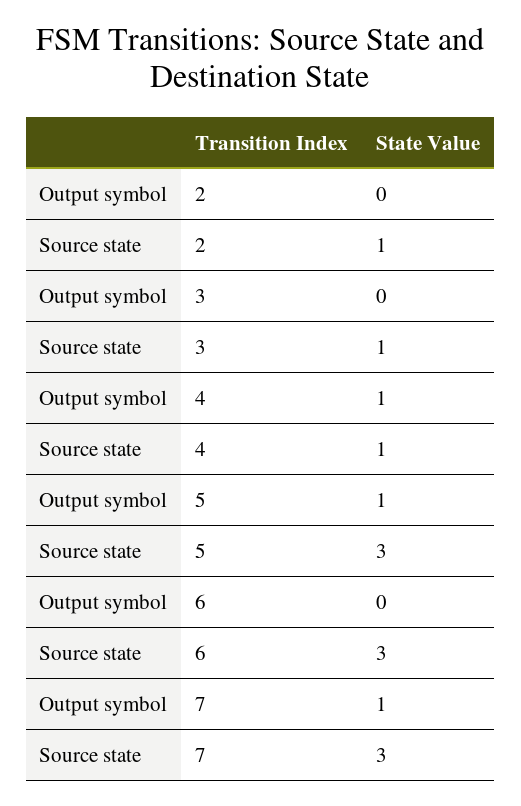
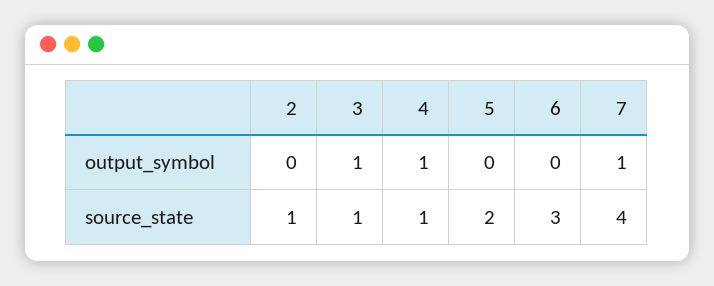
  {
    "Output symbol": {
      "2": 0,
-     "3": 0,
+     "3": 1,
      "4": 1,
-     "5": 1,
+     "5": 0,
      "6": 0,
      "7": 1
    },
    "Source state": {
      "2": 1,
      "3": 1,
      "4": 1,
-     "5": 3,
+     "5": 2,
      "6": 3,
-     "7": 3
+     "7": 4
    }
  }

